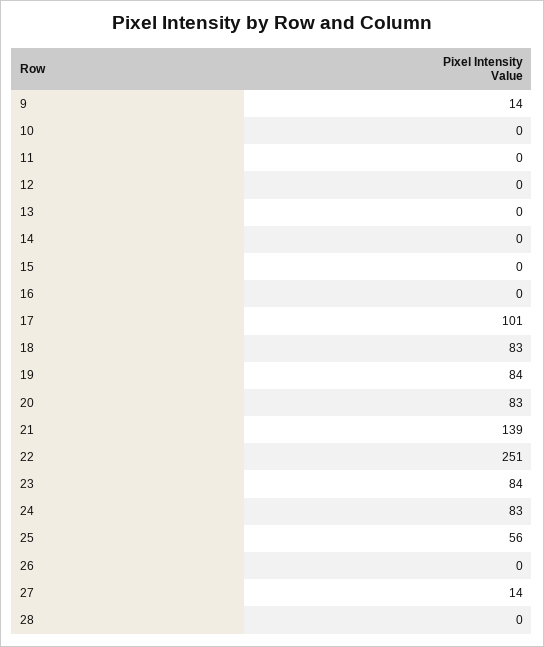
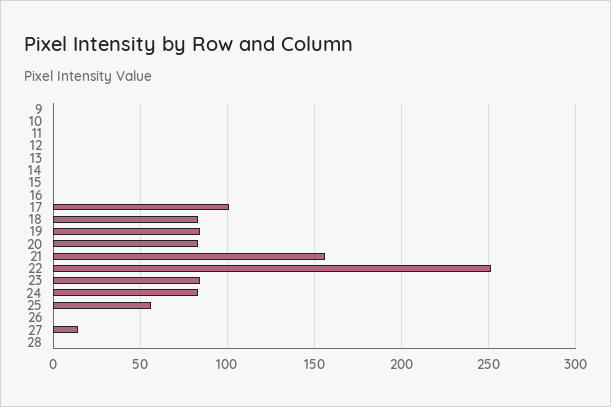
  {
-   "9": 14,
+   "9": 0,
    "10": 0,
    "11": 0,
    "12": 0,
    "13": 0,
    "14": 0,
    "15": 0,
    "16": 0,
    "17": 101,
    "18": 83,
    "19": 84,
    "20": 83,
-   "21": 139,
+   "21": 155,
    "22": 251,
    "23": 84,
    "24": 83,
    "25": 56,
    "26": 0,
    "27": 14,
    "28": 0
  }

